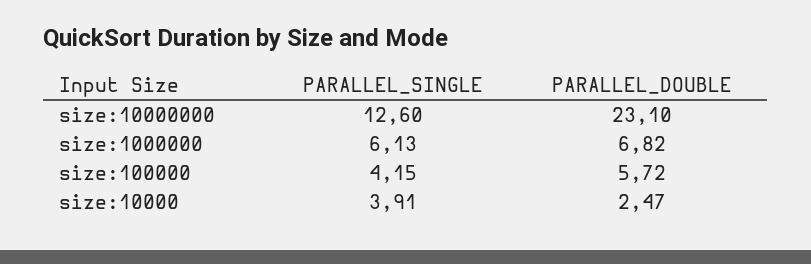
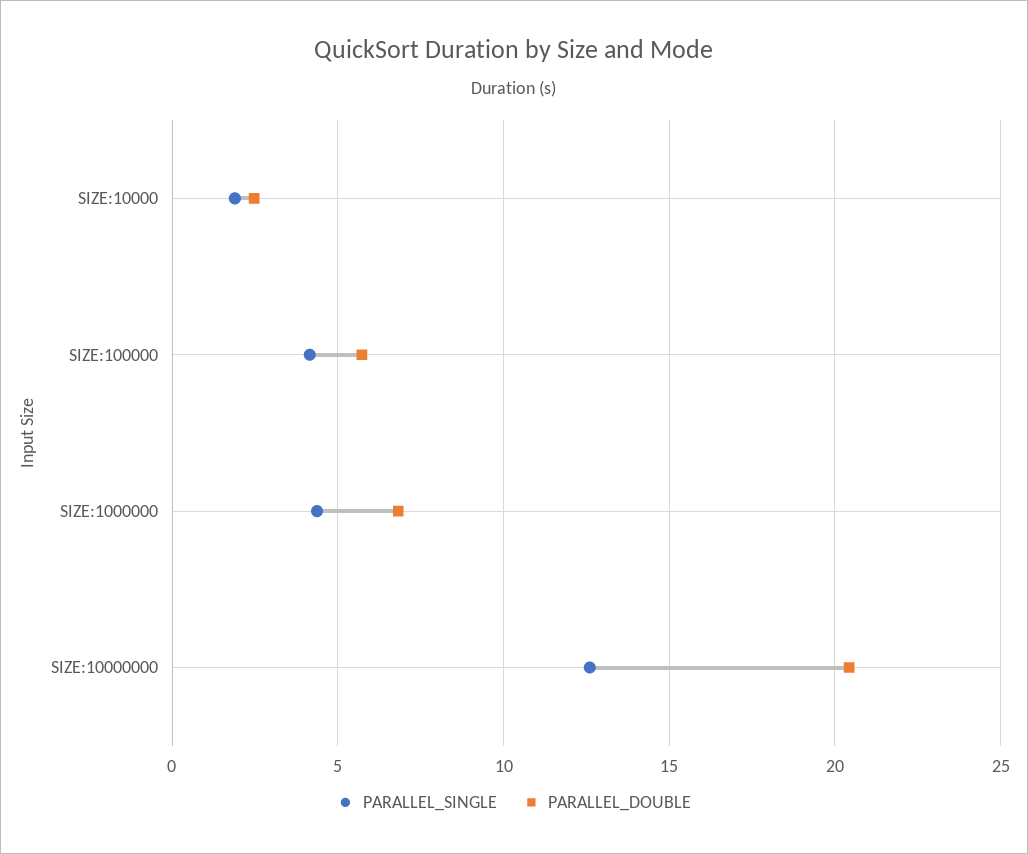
  {
    "PARALLEL_SINGLE": {
      "size:10000000": 12.6,
-     "size:1000000": 6.13,
+     "size:1000000": 4.5,
      "size:100000": 4.15,
-     "size:10000": 3.91
+     "size:10000": 2
    },
    "PARALLEL_DOUBLE": {
-     "size:10000000": 23.1,
+     "size:10000000": 20.5,
      "size:1000000": 6.82,
      "size:100000": 5.72,
      "size:10000": 2.47
    }
  }

